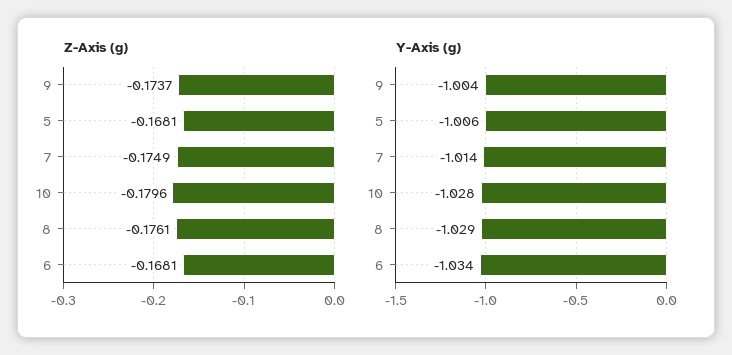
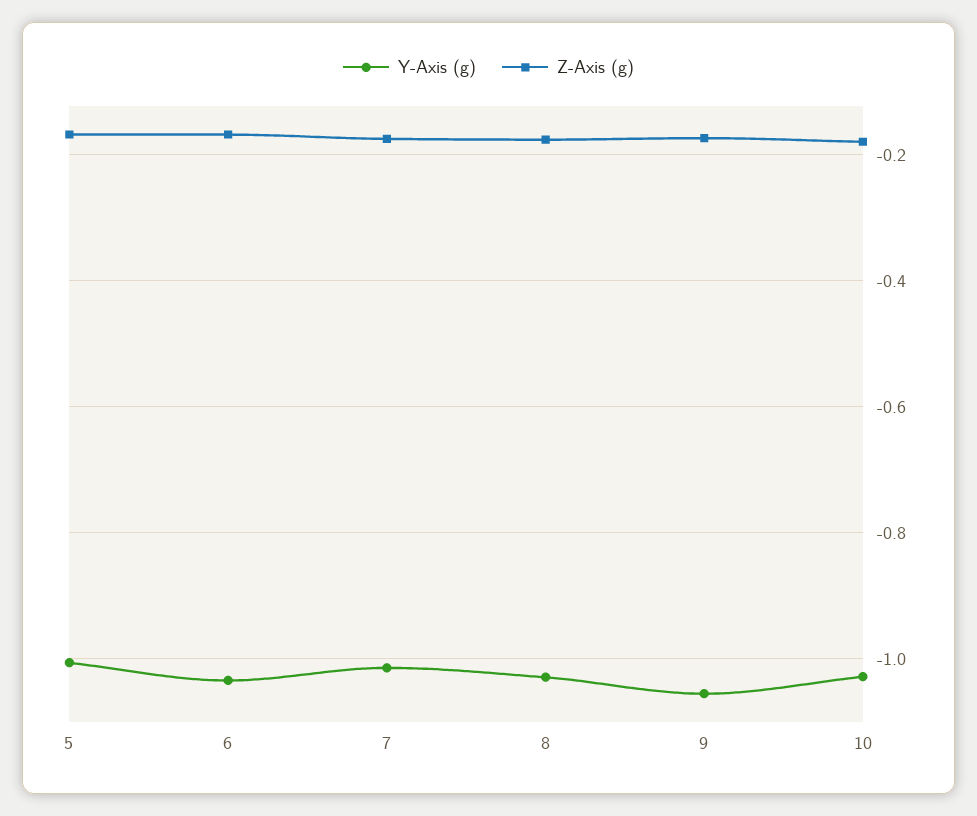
  {
    "Z-Axis (g)": {
      "9": -0.1737,
      "5": -0.1681,
      "7": -0.1749,
      "10": -0.1796,
      "8": -0.1761,
      "6": -0.1681
    },
    "Y-Axis (g)": {
-     "9": -1.004,
+     "9": -1.06,
      "5": -1.006,
      "7": -1.014,
      "10": -1.028,
      "8": -1.029,
      "6": -1.034
    }
  }

